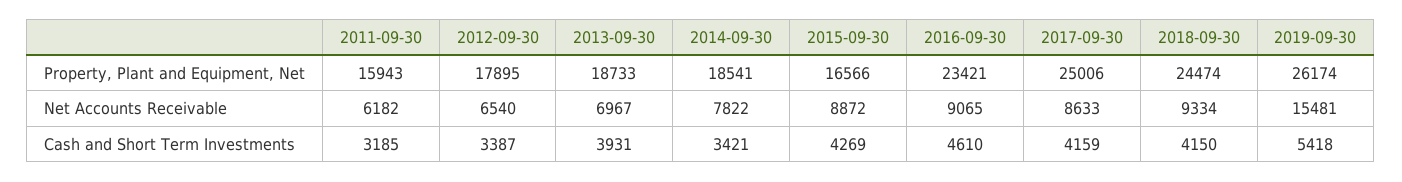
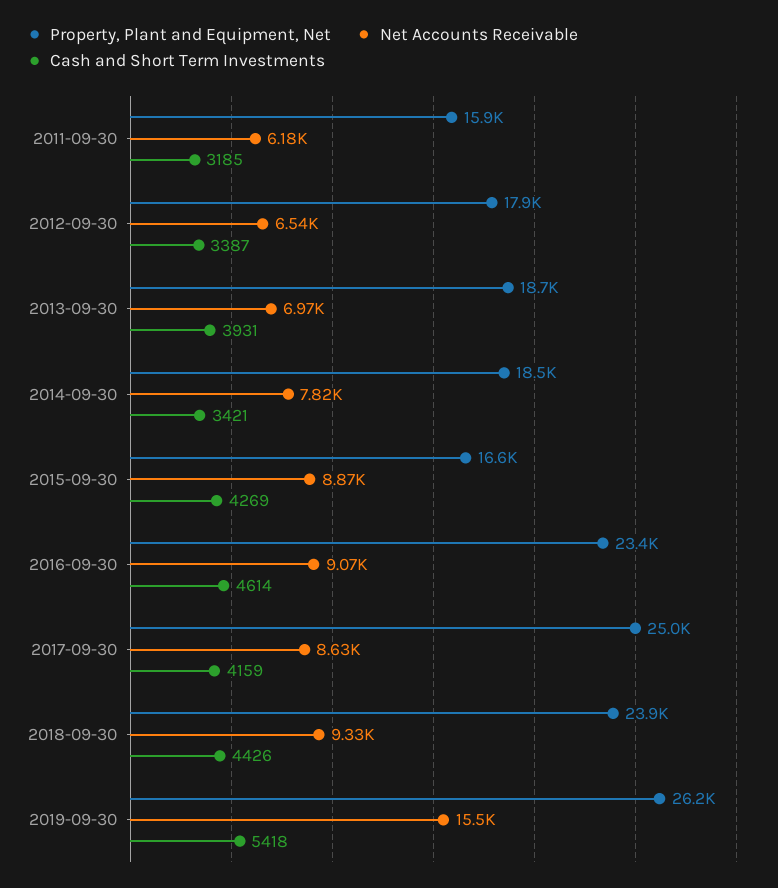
  {
    "Property, Plant and Equipment, Net": {
      "2011-09-30": 15943,
      "2012-09-30": 17895,
      "2013-09-30": 18733,
      "2014-09-30": 18541,
      "2015-09-30": 16566,
      "2016-09-30": 23421,
      "2017-09-30": 25006,
-     "2018-09-30": 24474,
+     "2018-09-30": 23900,
      "2019-09-30": 26174
    },
    "Net Accounts Receivable": {
      "2011-09-30": 6182,
      "2012-09-30": 6540,
      "2013-09-30": 6967,
      "2014-09-30": 7822,
      "2015-09-30": 8872,
      "2016-09-30": 9065,
      "2017-09-30": 8633,
      "2018-09-30": 9334,
      "2019-09-30": 15481
    },
    "Cash and Short Term Investments": {
      "2011-09-30": 3185,
      "2012-09-30": 3387,
      "2013-09-30": 3931,
      "2014-09-30": 3421,
      "2015-09-30": 4269,
-     "2016-09-30": 4610,
+     "2016-09-30": 4614,
      "2017-09-30": 4159,
-     "2018-09-30": 4150,
+     "2018-09-30": 4426,
      "2019-09-30": 5418
    }
  }

